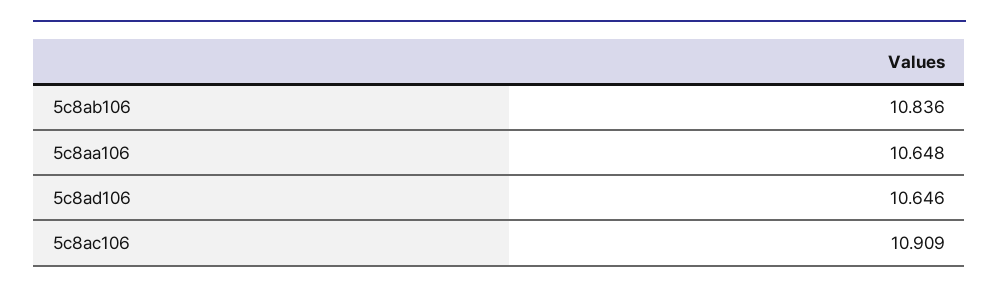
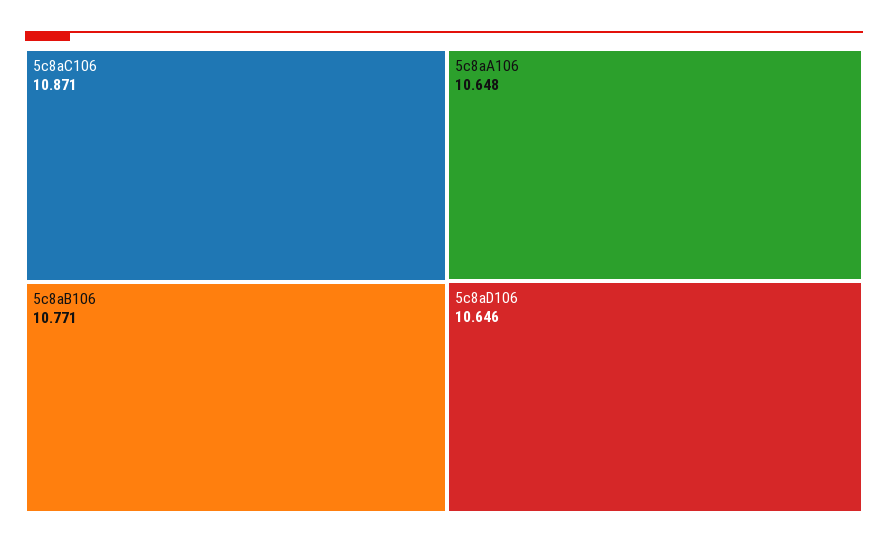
  {
-   "5c8ab106": 10.836,
+   "5c8ab106": 10.771,
    "5c8aa106": 10.648,
    "5c8ad106": 10.646,
-   "5c8ac106": 10.909
+   "5c8ac106": 10.871
  }

